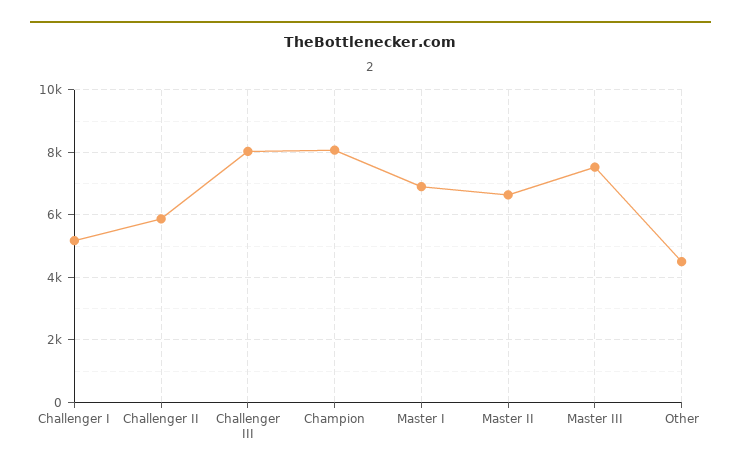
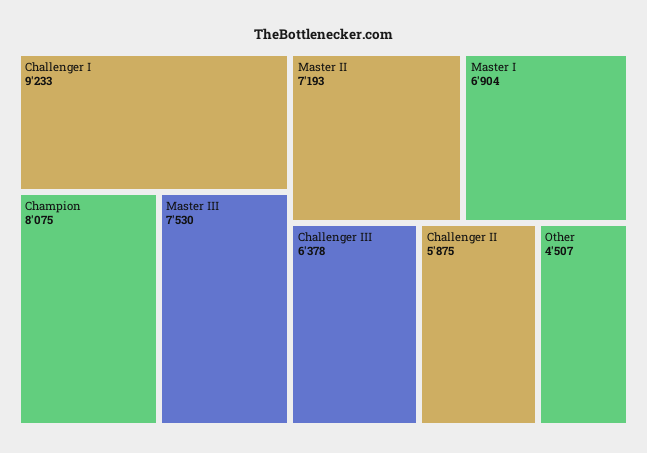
  {
-   "Challenger I": 5200,
+   "Challenger I": 9233,
    "Challenger II": 5875,
-   "Challenger III": 8000,
+   "Challenger III": 6378,
    "Champion": 8075,
    "Master I": 6904,
-   "Master II": 6600,
+   "Master II": 7193,
    "Master III": 7530,
    "Other": 4507
  }

